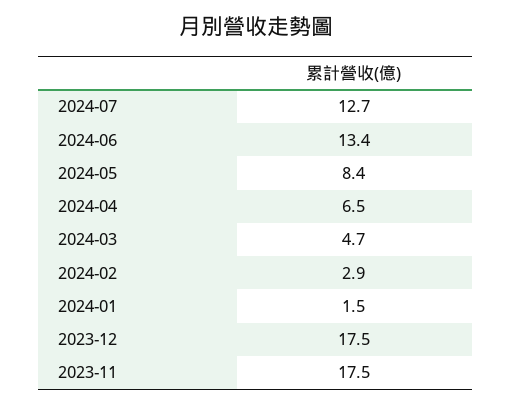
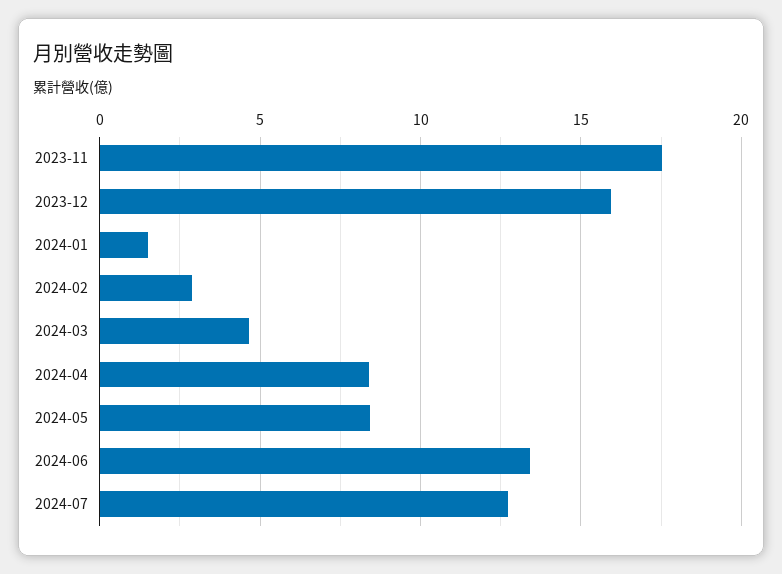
  {
    "2024-07": 12.7,
    "2024-06": 13.4,
    "2024-05": 8.4,
-   "2024-04": 6.5,
+   "2024-04": 8.5,
    "2024-03": 4.7,
    "2024-02": 2.9,
    "2024-01": 1.5,
-   "2023-12": 17.5,
+   "2023-12": 16,
    "2023-11": 17.5
  }

